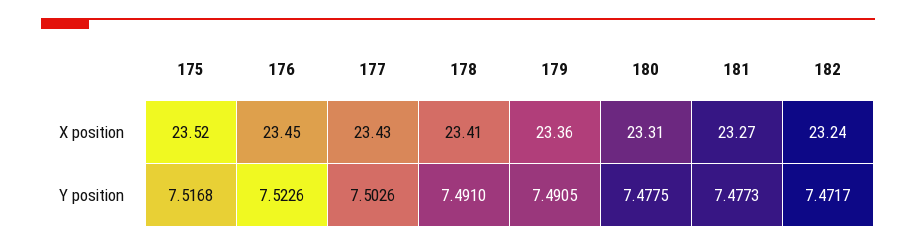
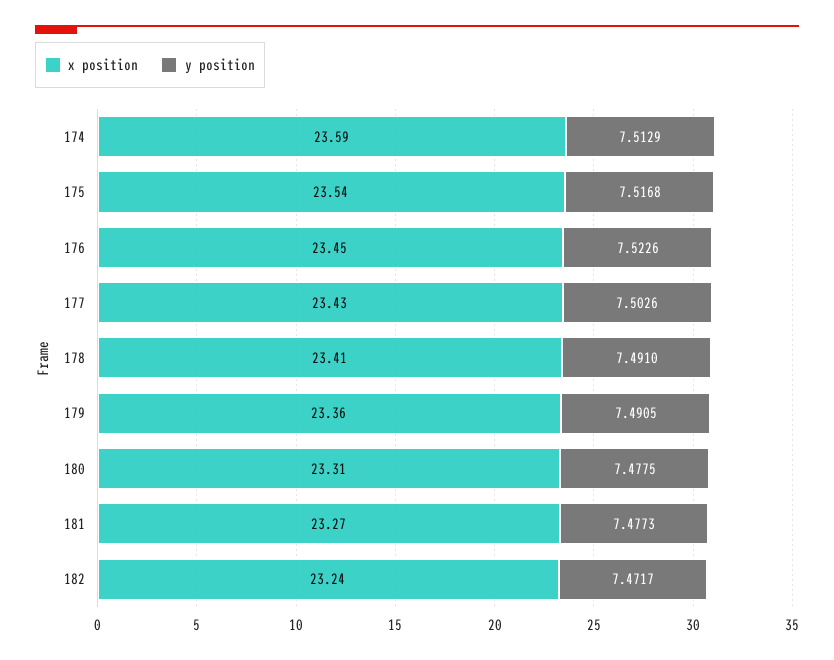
  {
    "X position": {
-     "175": 23.52,
+     "175": 23.54,
      "176": 23.45,
      "177": 23.43,
      "178": 23.41,
      "179": 23.36,
      "180": 23.31,
      "181": 23.27,
-     "182": 23.24
+     "182": 23.24,
+     "174": 23.59
    },
    "Y position": {
      "175": 7.5168,
      "176": 7.5226,
      "177": 7.5026,
      "178": 7.491,
      "179": 7.4905,
      "180": 7.4775,
      "181": 7.4773,
-     "182": 7.4717
+     "182": 7.4717,
+     "174": 7.5129
    }
  }

